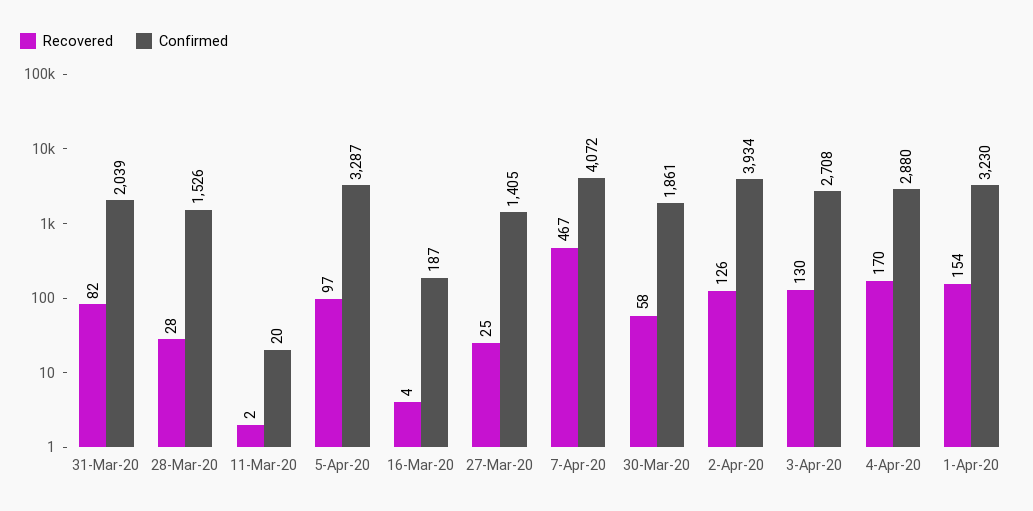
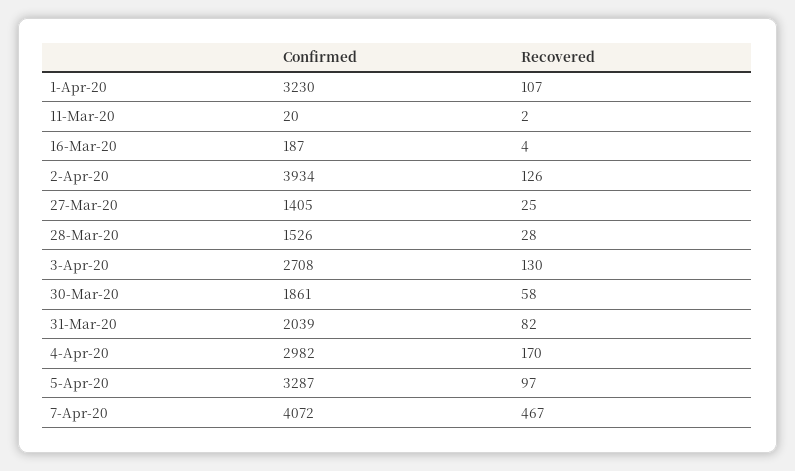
  {
    "Recovered": {
      "31-Mar-20": 82,
      "28-Mar-20": 28,
      "11-Mar-20": 2,
      "5-Apr-20": 97,
      "16-Mar-20": 4,
      "27-Mar-20": 25,
      "7-Apr-20": 467,
      "30-Mar-20": 58,
      "2-Apr-20": 126,
      "3-Apr-20": 130,
      "4-Apr-20": 170,
-     "1-Apr-20": 154
+     "1-Apr-20": 107
    },
    "Confirmed": {
      "31-Mar-20": 2039,
      "28-Mar-20": 1526,
      "11-Mar-20": 20,
      "5-Apr-20": 3287,
      "16-Mar-20": 187,
      "27-Mar-20": 1405,
      "7-Apr-20": 4072,
      "30-Mar-20": 1861,
      "2-Apr-20": 3934,
      "3-Apr-20": 2708,
-     "4-Apr-20": 2880,
+     "4-Apr-20": 2982,
      "1-Apr-20": 3230
    }
  }

